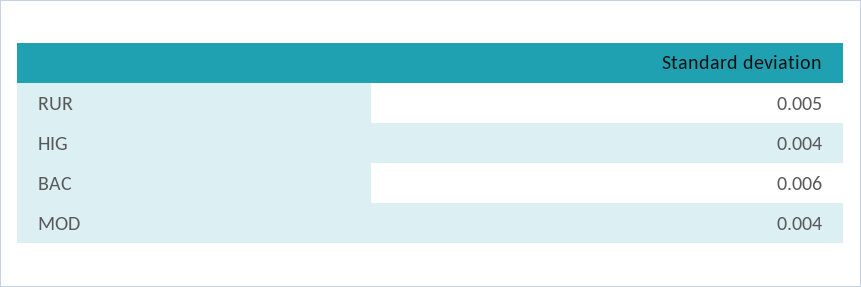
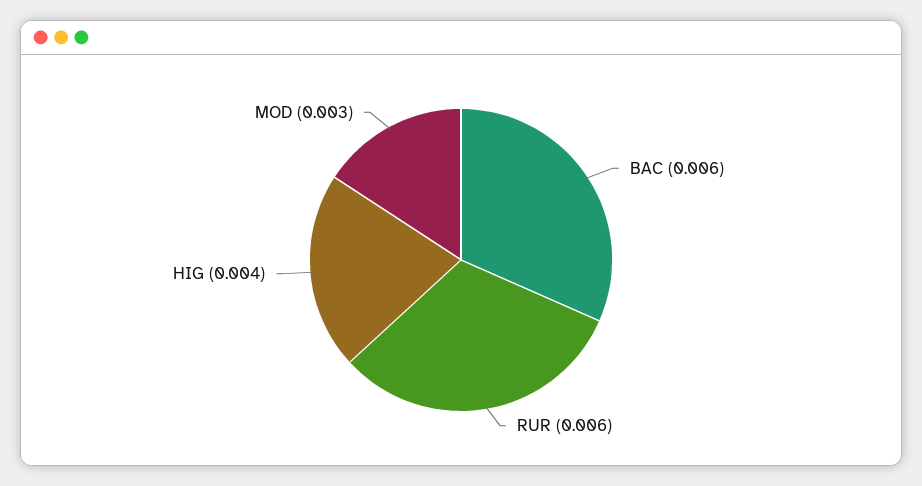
  {
-   "RUR": 0.005,
+   "RUR": 0.006,
    "HIG": 0.004,
    "BAC": 0.006,
-   "MOD": 0.004
+   "MOD": 0.003
  }

